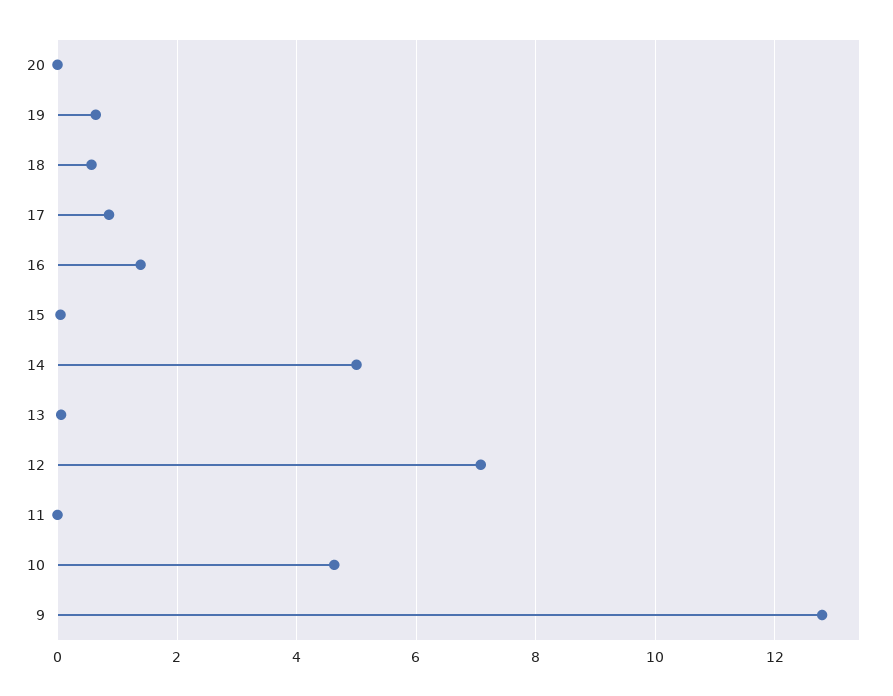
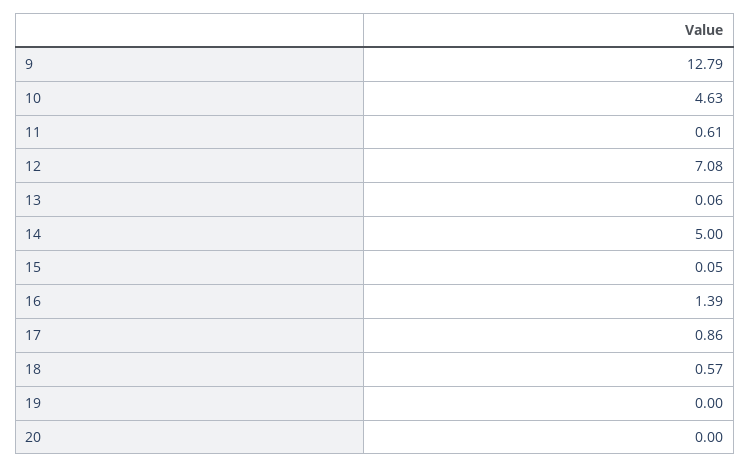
  {
    "20": 0,
-   "19": 0.6,
+   "19": 0,
    "18": 0.57,
    "17": 0.86,
    "16": 1.39,
    "15": 0.05,
    "14": 5,
    "13": 0.06,
    "12": 7.08,
-   "11": 0,
+   "11": 0.61,
    "10": 4.63,
    "9": 12.79
  }

